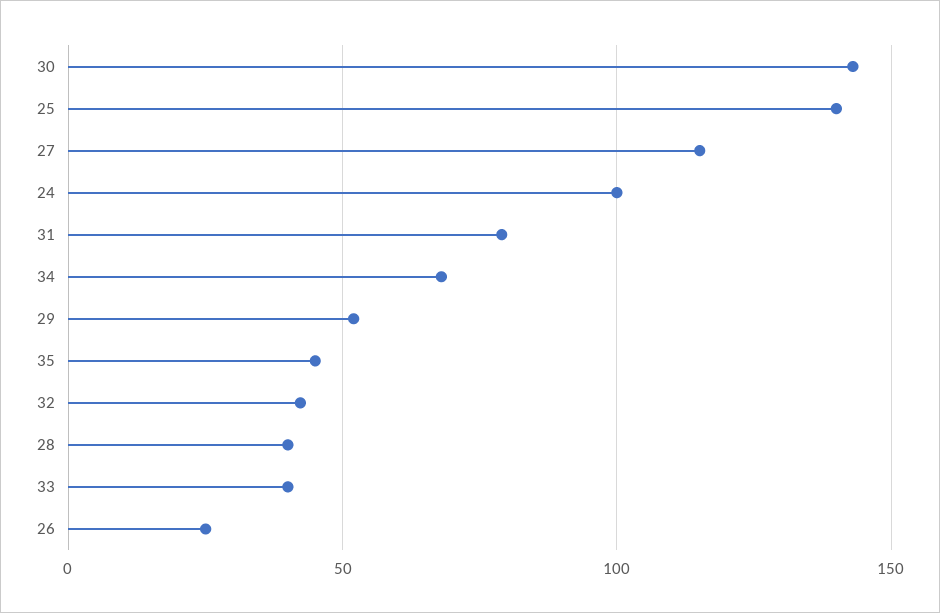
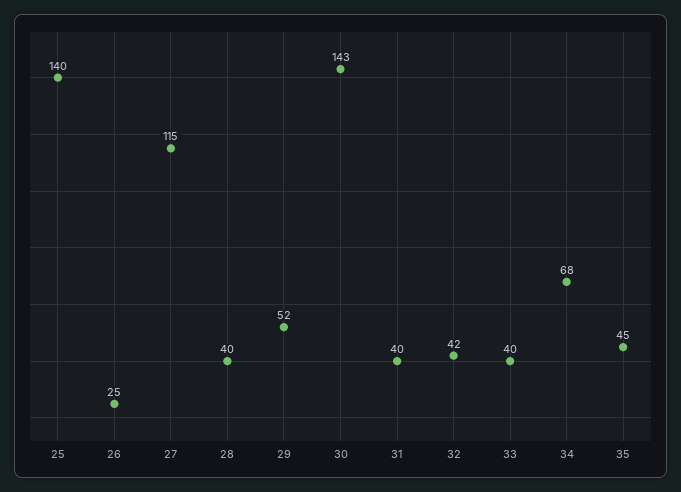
  {
    "30": 143,
    "25": 140,
    "27": 115,
-   "24": 100,
-   "31": 80,
+   "31": 40,
    "34": 68,
    "29": 52,
    "35": 45,
    "32": 42,
    "28": 40,
    "33": 40,
    "26": 25
  }

